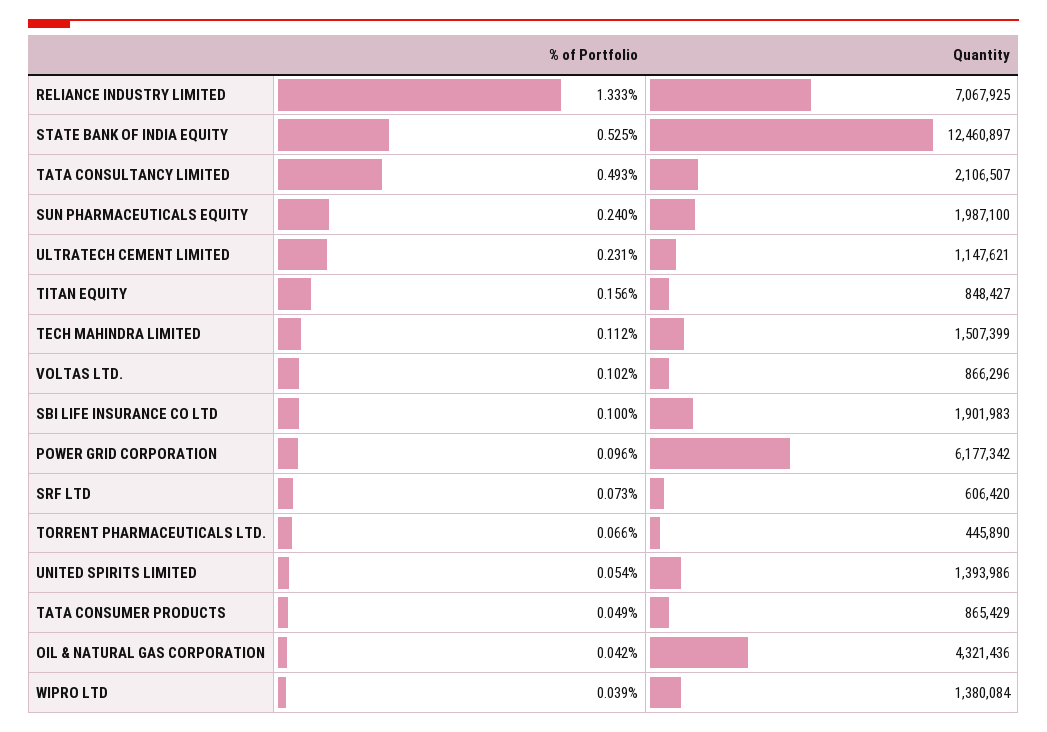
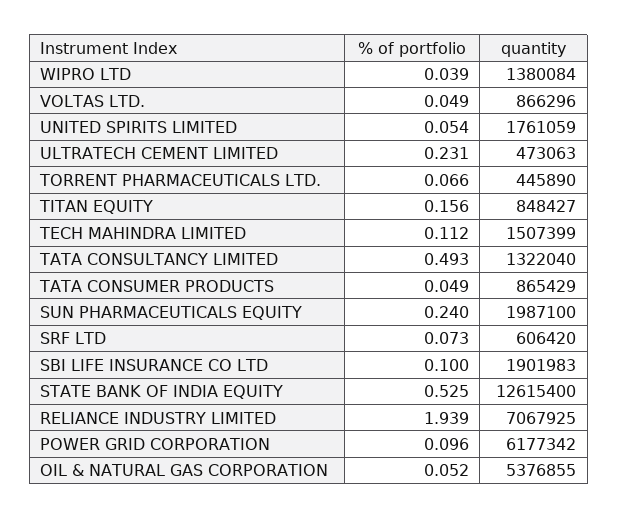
  {
    "% of Portfolio": {
-     "RELIANCE INDUSTRY LIMITED": 1.333,
+     "RELIANCE INDUSTRY LIMITED": 1.939,
      "STATE BANK OF INDIA EQUITY": 0.525,
      "TATA CONSULTANCY LIMITED": 0.493,
      "SUN PHARMACEUTICALS EQUITY": 0.24,
      "ULTRATECH CEMENT LIMITED": 0.231,
      "TITAN EQUITY": 0.156,
      "TECH MAHINDRA LIMITED": 0.112,
-     "VOLTAS LTD.": 0.102,
+     "VOLTAS LTD.": 0.049,
      "SBI LIFE INSURANCE CO LTD": 0.1,
      "POWER GRID CORPORATION": 0.096,
      "SRF LTD": 0.073,
      "TORRENT PHARMACEUTICALS LTD.": 0.066,
      "UNITED SPIRITS LIMITED": 0.054,
      "TATA CONSUMER PRODUCTS": 0.049,
-     "OIL & NATURAL GAS CORPORATION": 0.042,
+     "OIL & NATURAL GAS CORPORATION": 0.052,
      "WIPRO LTD": 0.039
    },
    "Quantity": {
      "RELIANCE INDUSTRY LIMITED": 7067925,
-     "STATE BANK OF INDIA EQUITY": 12460897,
+     "STATE BANK OF INDIA EQUITY": 12615400,
-     "TATA CONSULTANCY LIMITED": 2106507,
+     "TATA CONSULTANCY LIMITED": 1322040,
      "SUN PHARMACEUTICALS EQUITY": 1987100,
-     "ULTRATECH CEMENT LIMITED": 1147621,
+     "ULTRATECH CEMENT LIMITED": 473063,
      "TITAN EQUITY": 848427,
      "TECH MAHINDRA LIMITED": 1507399,
      "VOLTAS LTD.": 866296,
      "SBI LIFE INSURANCE CO LTD": 1901983,
      "POWER GRID CORPORATION": 6177342,
      "SRF LTD": 606420,
      "TORRENT PHARMACEUTICALS LTD.": 445890,
-     "UNITED SPIRITS LIMITED": 1393986,
+     "UNITED SPIRITS LIMITED": 1761059,
      "TATA CONSUMER PRODUCTS": 865429,
-     "OIL & NATURAL GAS CORPORATION": 4321436,
+     "OIL & NATURAL GAS CORPORATION": 5376855,
      "WIPRO LTD": 1380084
    }
  }

